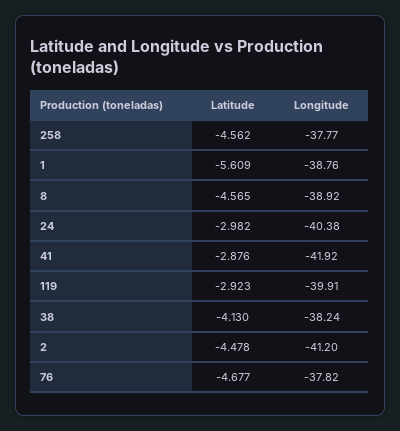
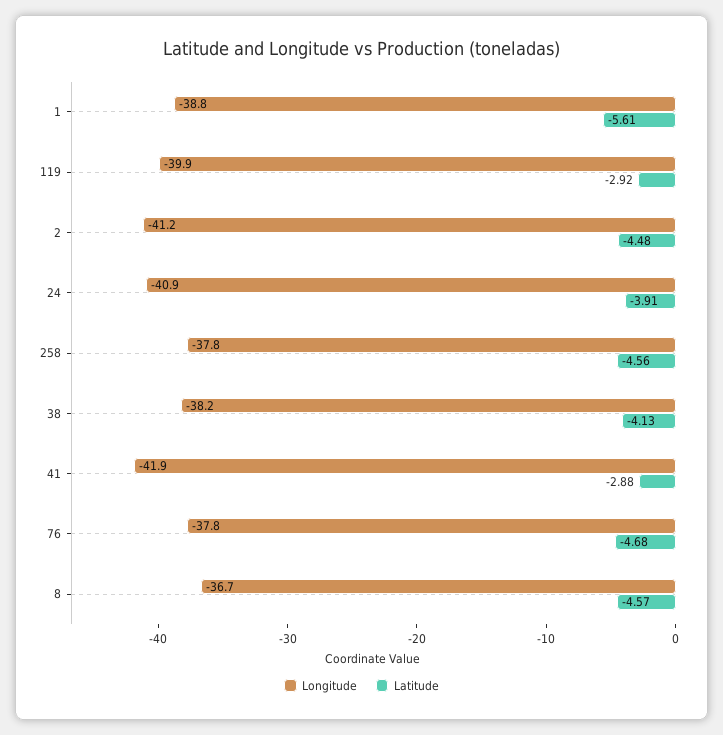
  {
    "Latitude": {
      "258": -4.562,
      "1": -5.609,
      "8": -4.565,
-     "24": -2.982,
+     "24": -3.91,
      "41": -2.876,
      "119": -2.923,
      "38": -4.13,
      "2": -4.478,
      "76": -4.677
    },
    "Longitude": {
      "258": -37.77,
      "1": -38.76,
-     "8": -38.92,
+     "8": -36.7,
-     "24": -40.38,
+     "24": -40.9,
      "41": -41.92,
      "119": -39.91,
      "38": -38.24,
      "2": -41.2,
      "76": -37.82
    }
  }

